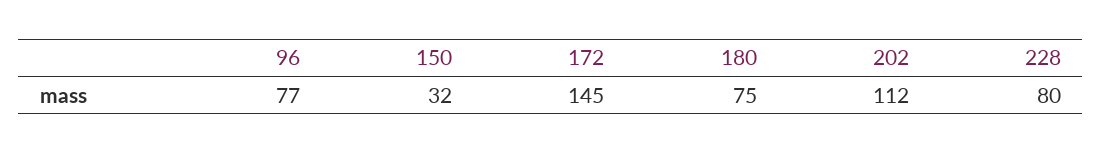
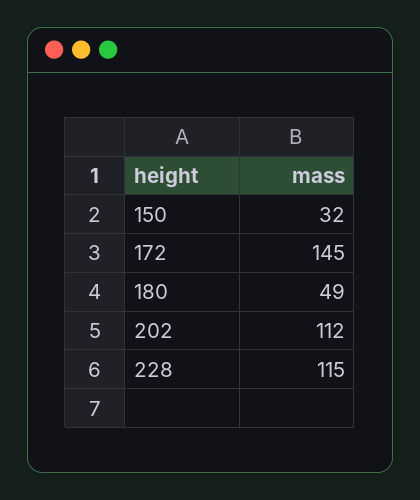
  {
-   "96": 77,
    "150": 32,
    "172": 145,
-   "180": 75,
+   "180": 49,
    "202": 112,
-   "228": 80
+   "228": 115
  }

